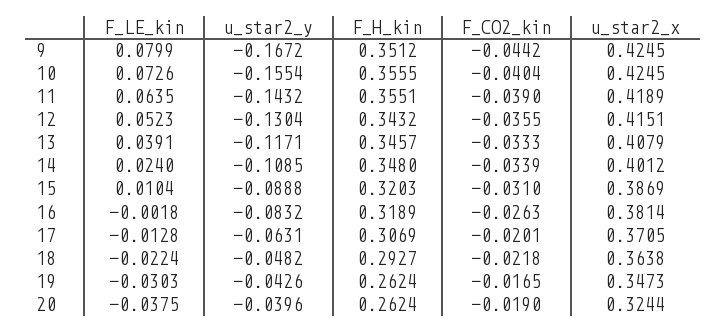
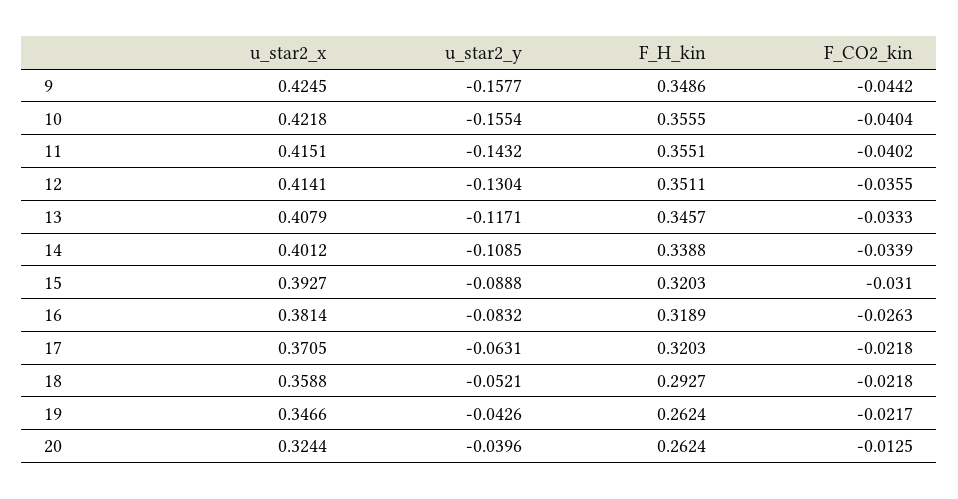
  {
-   "F_LE_kin": {
-     "9": 0.0799,
-     "10": 0.0726,
-     "11": 0.0635,
-     "12": 0.0523,
-     "13": 0.0391,
-     "14": 0.024,
-     "15": 0.0104,
-     "16": -0.0018,
-     "17": -0.0128,
-     "18": -0.0224,
-     "19": -0.0303,
-     "20": -0.0375
-   },
    "u_star2_y": {
-     "9": -0.1672,
+     "9": -0.1577,
      "10": -0.1554,
      "11": -0.1432,
      "12": -0.1304,
      "13": -0.1171,
      "14": -0.1085,
      "15": -0.0888,
      "16": -0.0832,
      "17": -0.0631,
-     "18": -0.0482,
+     "18": -0.0521,
      "19": -0.0426,
      "20": -0.0396
    },
    "F_H_kin": {
-     "9": 0.3512,
+     "9": 0.3486,
      "10": 0.3555,
      "11": 0.3551,
-     "12": 0.3432,
+     "12": 0.3511,
      "13": 0.3457,
-     "14": 0.348,
+     "14": 0.3388,
      "15": 0.3203,
      "16": 0.3189,
-     "17": 0.3069,
+     "17": 0.3203,
      "18": 0.2927,
      "19": 0.2624,
      "20": 0.2624
    },
    "F_CO2_kin": {
      "9": -0.0442,
      "10": -0.0404,
-     "11": -0.039,
+     "11": -0.0402,
      "12": -0.0355,
      "13": -0.0333,
      "14": -0.0339,
      "15": -0.031,
      "16": -0.0263,
-     "17": -0.0201,
+     "17": -0.0218,
      "18": -0.0218,
-     "19": -0.0165,
+     "19": -0.0217,
-     "20": -0.019
+     "20": -0.0125
    },
    "u_star2_x": {
      "9": 0.4245,
-     "10": 0.4245,
+     "10": 0.4218,
-     "11": 0.4189,
+     "11": 0.4151,
-     "12": 0.4151,
+     "12": 0.4141,
      "13": 0.4079,
      "14": 0.4012,
-     "15": 0.3869,
+     "15": 0.3927,
      "16": 0.3814,
      "17": 0.3705,
-     "18": 0.3638,
+     "18": 0.3588,
-     "19": 0.3473,
+     "19": 0.3466,
      "20": 0.3244
    }
  }

